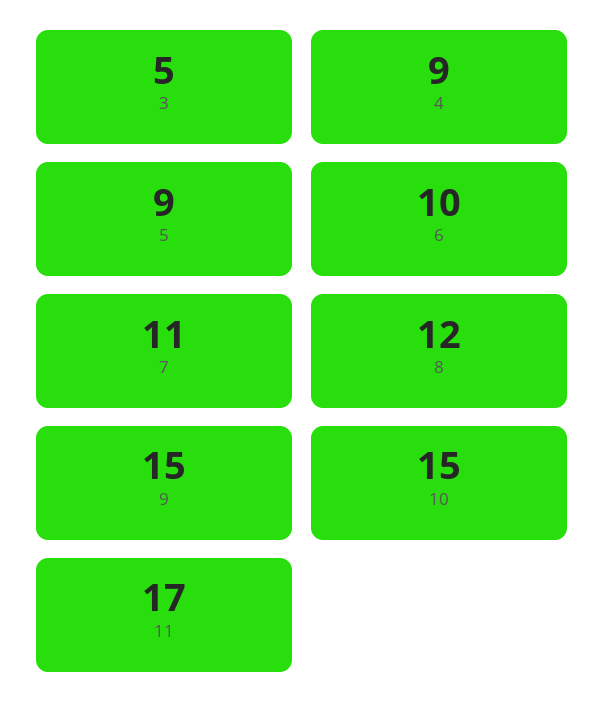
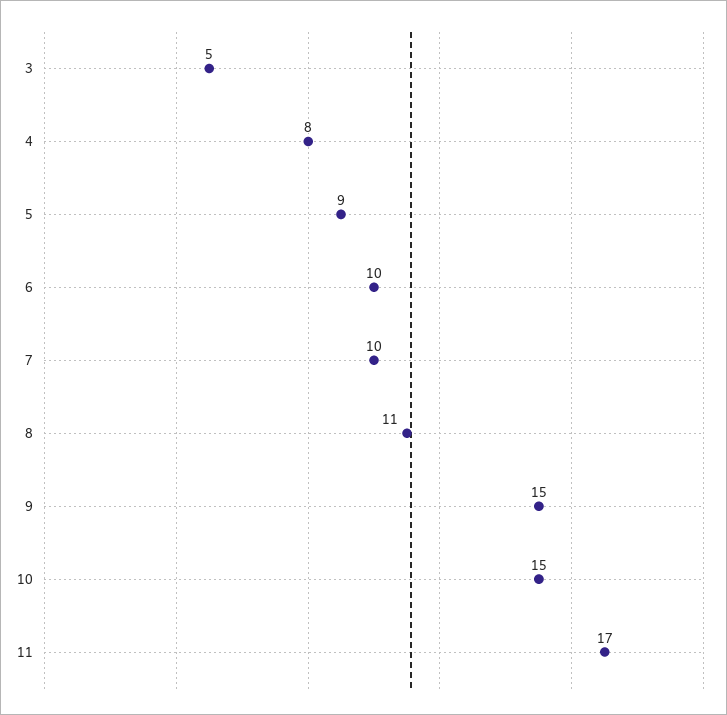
  {
    "3": 5,
-   "4": 9,
+   "4": 8,
    "5": 9,
    "6": 10,
-   "7": 11,
+   "7": 10,
-   "8": 12,
+   "8": 11,
    "9": 15,
    "10": 15,
    "11": 17
  }

